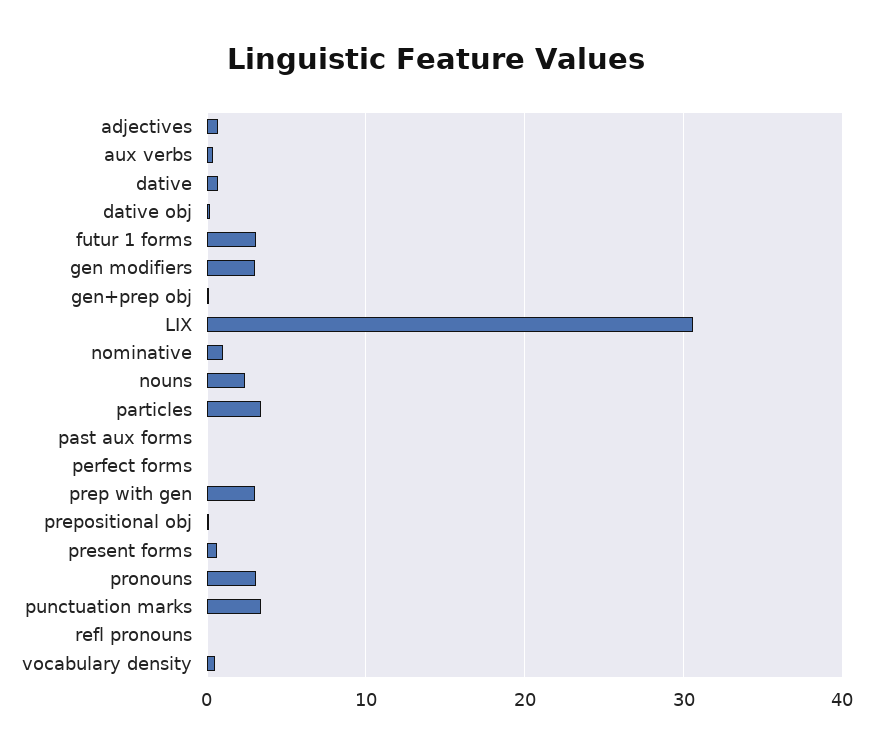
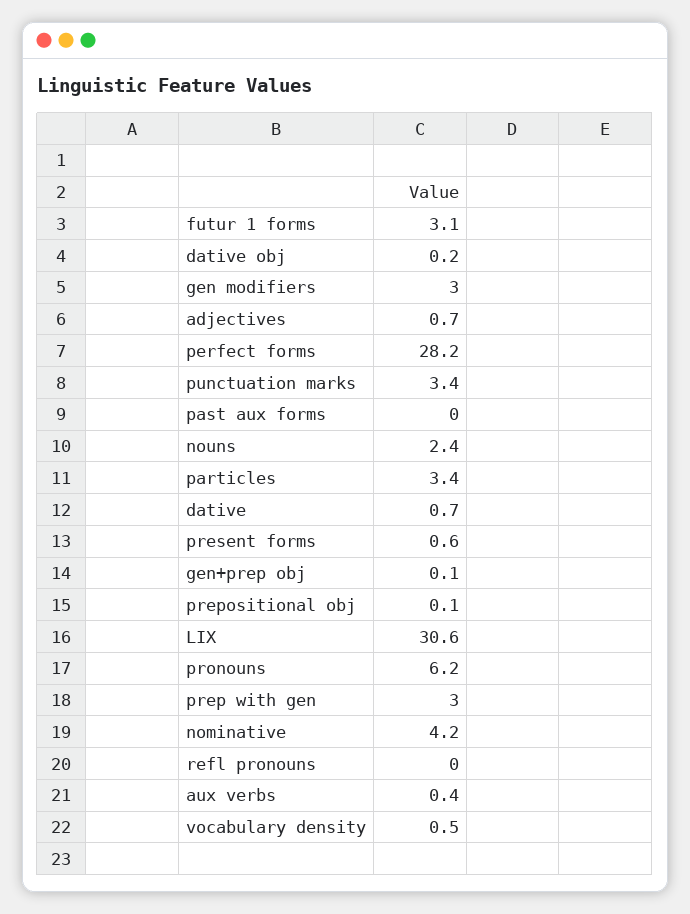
  {
    "adjectives": 0.7,
    "aux verbs": 0.4,
    "dative": 0.7,
    "dative obj": 0.2,
    "futur 1 forms": 3.1,
    "gen modifiers": 3,
    "gen+prep obj": 0.1,
    "LIX": 30.6,
-   "nominative": 1,
+   "nominative": 4.2,
    "nouns": 2.4,
    "particles": 3.4,
    "past aux forms": 0,
-   "perfect forms": 0,
+   "perfect forms": 28.2,
    "prep with gen": 3,
    "prepositional obj": 0.1,
    "present forms": 0.6,
-   "pronouns": 3,
+   "pronouns": 6.2,
    "punctuation marks": 3.4,
    "refl pronouns": 0,
    "vocabulary density": 0.5
  }

